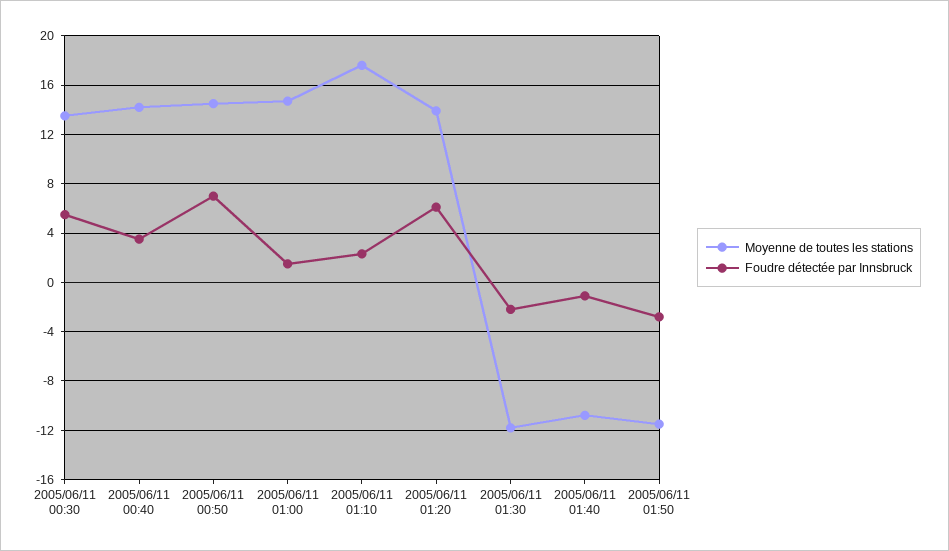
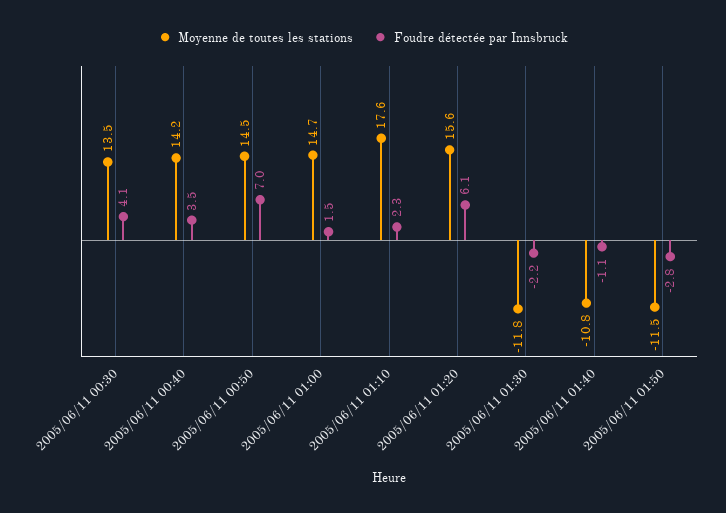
  {
    "Moyenne de toutes les stations": {
      "2005/06/11 00:30": 13.5,
      "2005/06/11 00:40": 14.2,
      "2005/06/11 00:50": 14.5,
      "2005/06/11 01:00": 14.7,
      "2005/06/11 01:10": 17.6,
-     "2005/06/11 01:20": 14,
+     "2005/06/11 01:20": 15.6,
      "2005/06/11 01:30": -11.8,
      "2005/06/11 01:40": -10.8,
      "2005/06/11 01:50": -11.5
    },
    "Foudre détectée par Innsbruck": {
-     "2005/06/11 00:30": 5.5,
+     "2005/06/11 00:30": 4.1,
      "2005/06/11 00:40": 3.5,
      "2005/06/11 00:50": 7,
      "2005/06/11 01:00": 1.5,
      "2005/06/11 01:10": 2.3,
      "2005/06/11 01:20": 6.1,
      "2005/06/11 01:30": -2.2,
      "2005/06/11 01:40": -1.1,
      "2005/06/11 01:50": -2.8
    }
  }

